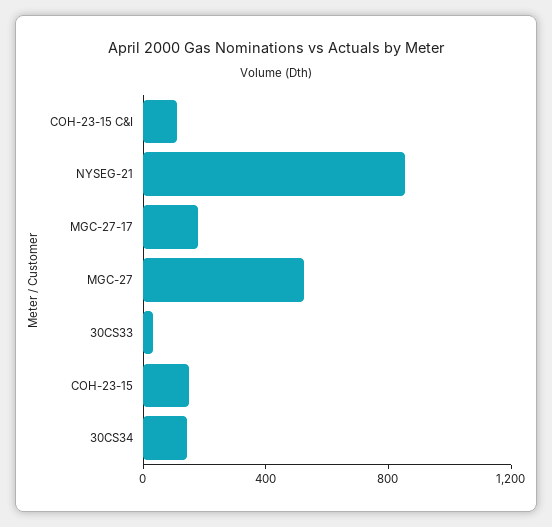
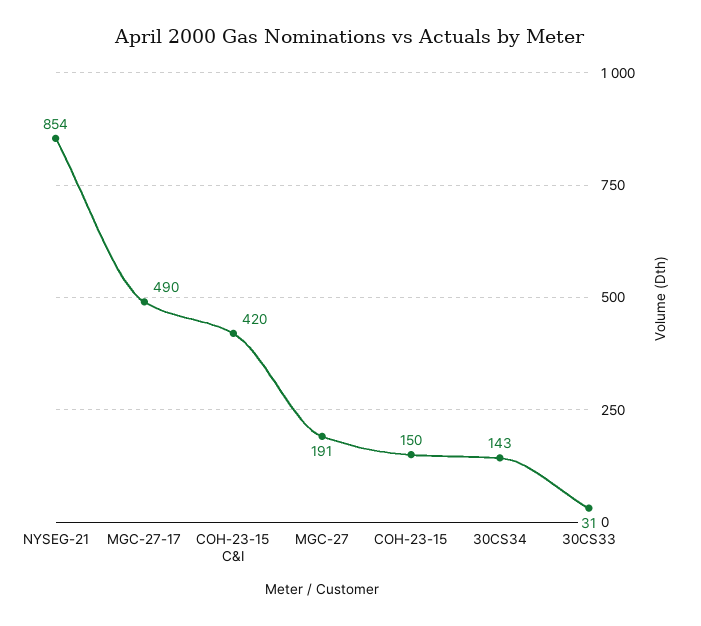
  {
-   "COH-23-15 C&I": 100,
+   "COH-23-15 C&I": 420,
    "NYSEG-21": 854,
-   "MGC-27-17": 200,
+   "MGC-27-17": 490,
-   "MGC-27": 500,
+   "MGC-27": 191,
    "30CS33": 31,
    "COH-23-15": 150,
    "30CS34": 143
  }

